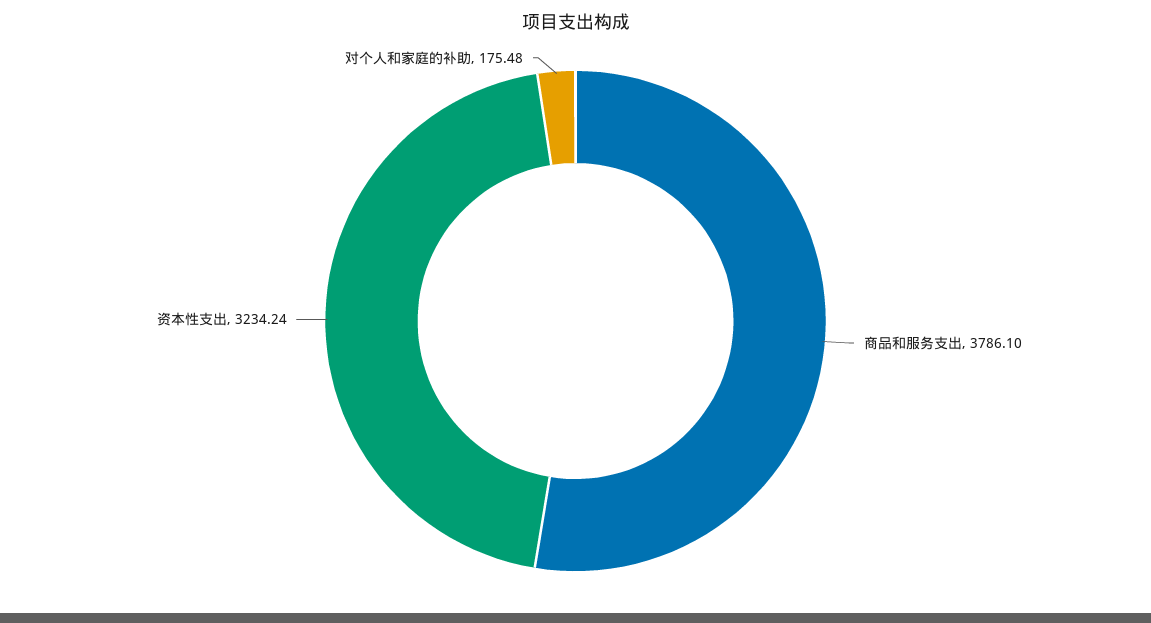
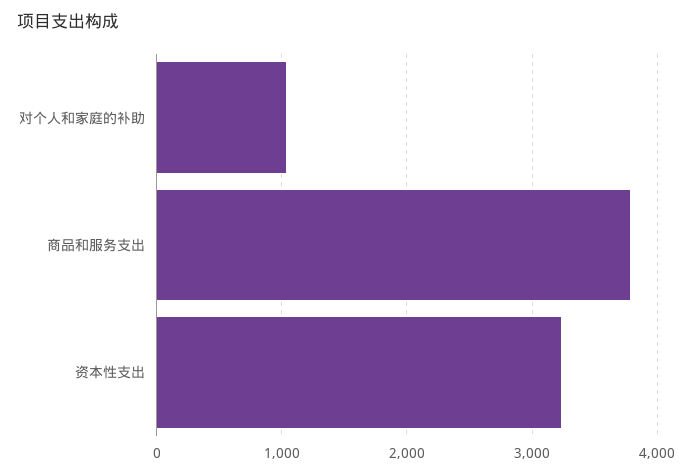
  {
    "商品和服务支出": 3786.1,
    "资本性支出": 3234.24,
-   "对个人和家庭的补助": 175.48
+   "对个人和家庭的补助": 1000
  }

